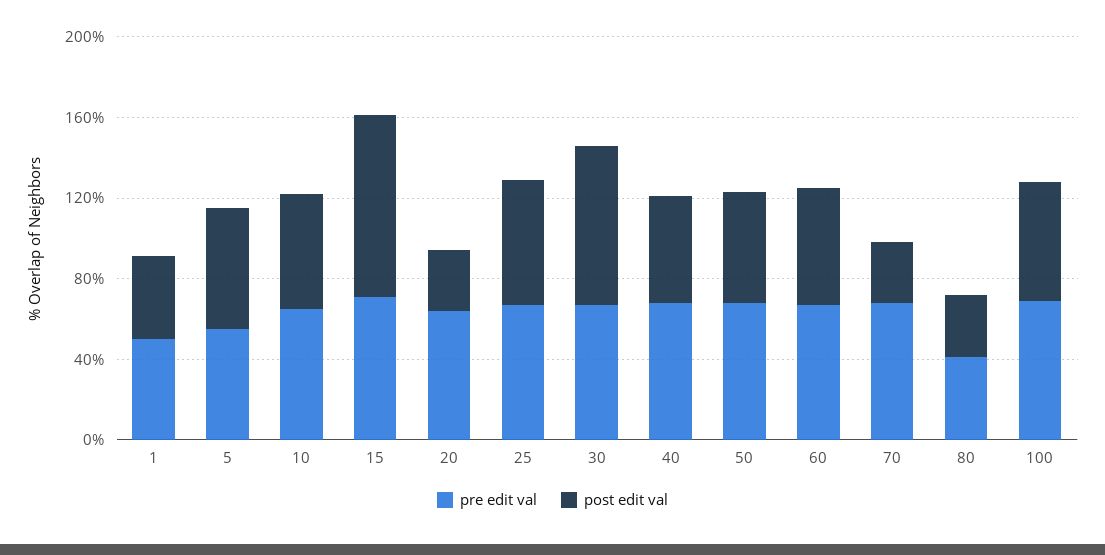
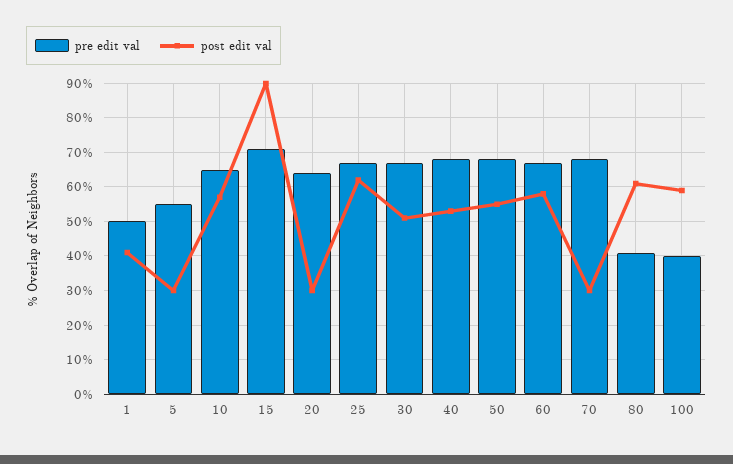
  {
    "pre edit val": {
      "1": 50,
      "5": 55,
      "10": 65,
      "15": 70,
      "20": 65,
      "25": 65,
      "30": 65,
      "40": 70,
      "50": 70,
      "60": 65,
      "70": 70,
      "80": 40,
-     "100": 70
+     "100": 40
    },
    "post edit val": {
      "1": 40,
-     "5": 60,
+     "5": 30,
      "10": 55,
      "15": 90,
      "20": 30,
      "25": 60,
-     "30": 80,
+     "30": 50,
      "40": 55,
      "50": 55,
      "60": 60,
      "70": 30,
-     "80": 30,
+     "80": 60,
      "100": 60
    }
  }

